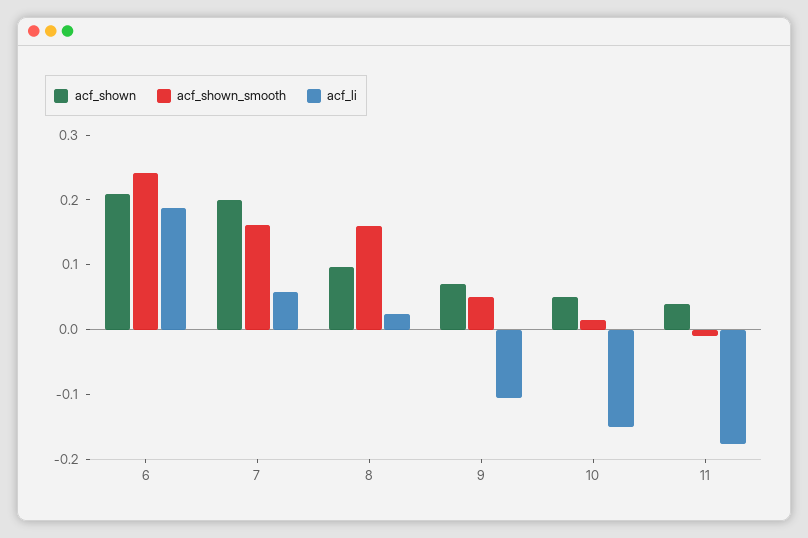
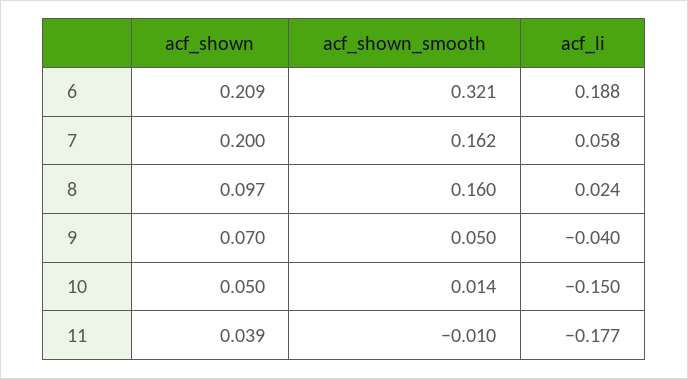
  {
    "acf_shown": {
      "6": 0.209,
      "7": 0.2,
      "8": 0.097,
      "9": 0.07,
      "10": 0.05,
      "11": 0.039
    },
    "acf_shown_smooth": {
-     "6": 0.24,
+     "6": 0.321,
      "7": 0.162,
      "8": 0.16,
      "9": 0.05,
      "10": 0.014,
      "11": -0.01
    },
    "acf_li": {
      "6": 0.188,
      "7": 0.058,
      "8": 0.024,
-     "9": -0.1,
+     "9": -0.04,
      "10": -0.15,
      "11": -0.177
    }
  }

